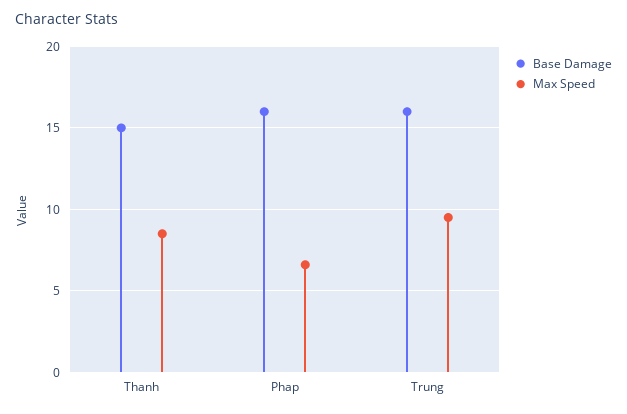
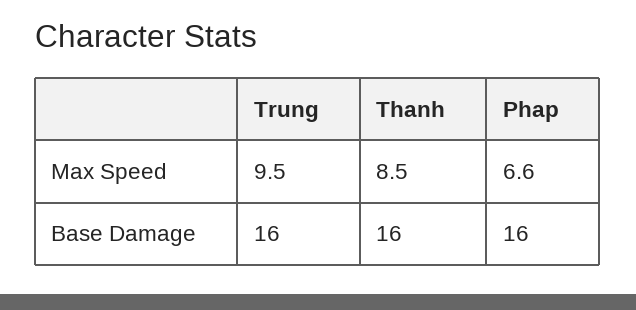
  {
    "Base Damage": {
-     "Thanh": 15,
+     "Thanh": 16,
      "Phap": 16,
      "Trung": 16
    },
    "Max Speed": {
      "Thanh": 8.5,
      "Phap": 6.6,
      "Trung": 9.5
    }
  }

